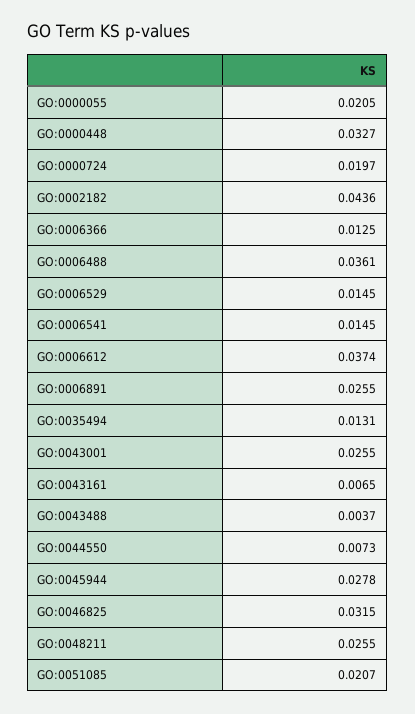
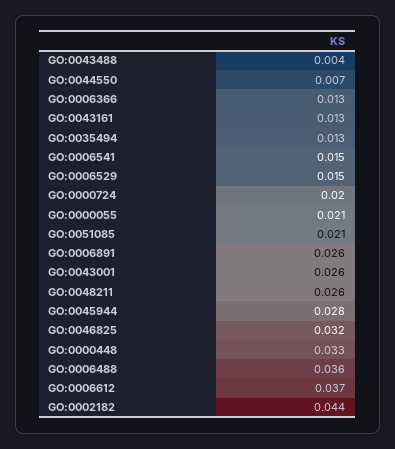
  {
    "GO:0000055": 0.0205,
    "GO:0000448": 0.0327,
    "GO:0000724": 0.0197,
    "GO:0002182": 0.0436,
    "GO:0006366": 0.0125,
    "GO:0006488": 0.0361,
    "GO:0006529": 0.0145,
    "GO:0006541": 0.0145,
    "GO:0006612": 0.0374,
    "GO:0006891": 0.0255,
    "GO:0035494": 0.0131,
    "GO:0043001": 0.0255,
-   "GO:0043161": 0.0065,
+   "GO:0043161": 0.013,
    "GO:0043488": 0.0037,
    "GO:0044550": 0.0073,
    "GO:0045944": 0.0278,
    "GO:0046825": 0.0315,
    "GO:0048211": 0.0255,
    "GO:0051085": 0.0207
  }

